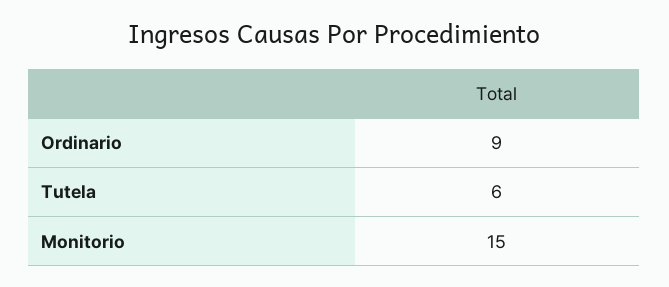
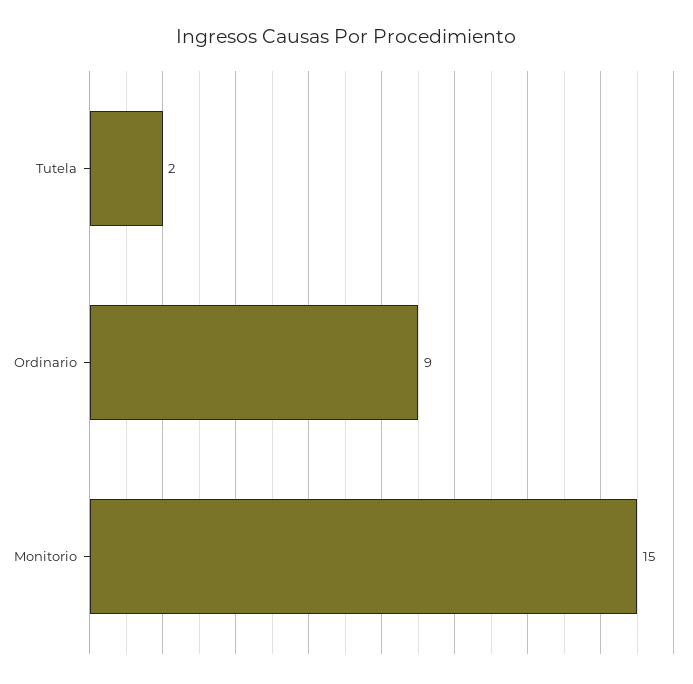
  {
    "Ordinario": 9,
-   "Tutela": 6,
+   "Tutela": 2,
    "Monitorio": 15
  }

